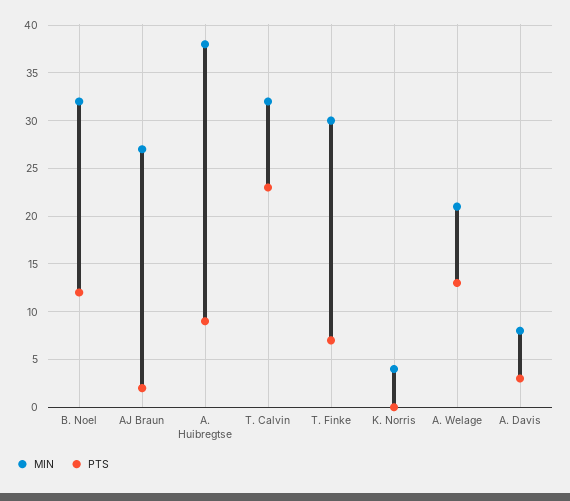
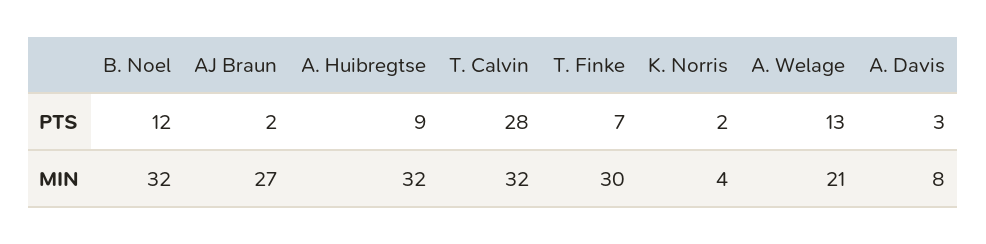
  {
    "MIN": {
      "B. Noel": 32,
      "AJ Braun": 27,
-     "A. Huibregtse": 38,
+     "A. Huibregtse": 32,
      "T. Calvin": 32,
      "T. Finke": 30,
      "K. Norris": 4,
      "A. Welage": 21,
      "A. Davis": 8
    },
    "PTS": {
      "B. Noel": 12,
      "AJ Braun": 2,
      "A. Huibregtse": 9,
-     "T. Calvin": 23,
+     "T. Calvin": 28,
      "T. Finke": 7,
-     "K. Norris": 0,
+     "K. Norris": 2,
      "A. Welage": 13,
      "A. Davis": 3
    }
  }

